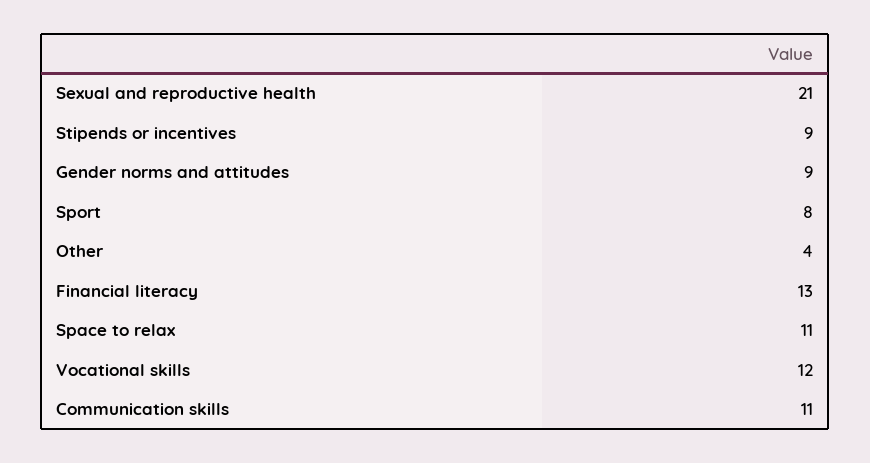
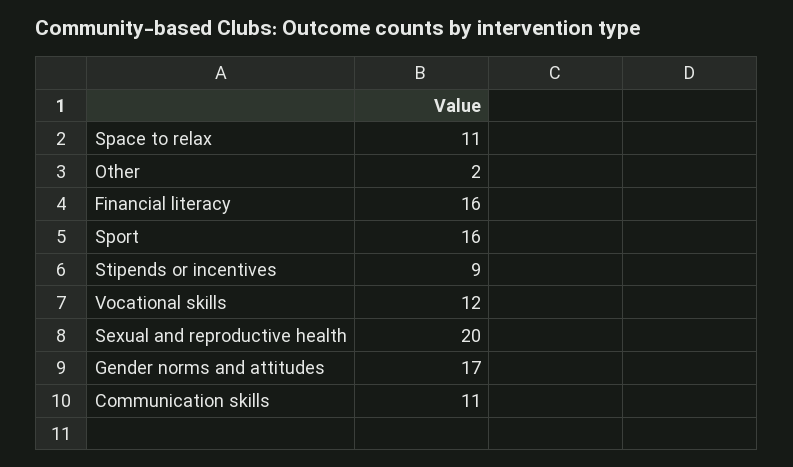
  {
-   "Sexual and reproductive health": 21,
+   "Sexual and reproductive health": 20,
    "Stipends or incentives": 9,
-   "Gender norms and attitudes": 9,
+   "Gender norms and attitudes": 17,
-   "Sport": 8,
+   "Sport": 16,
-   "Other": 4,
+   "Other": 2,
-   "Financial literacy": 13,
+   "Financial literacy": 16,
    "Space to relax": 11,
    "Vocational skills": 12,
    "Communication skills": 11
  }

